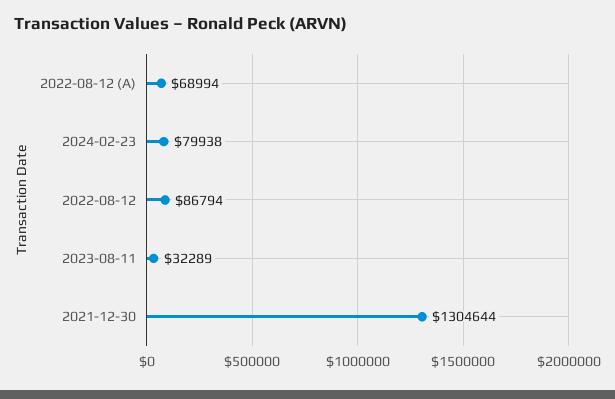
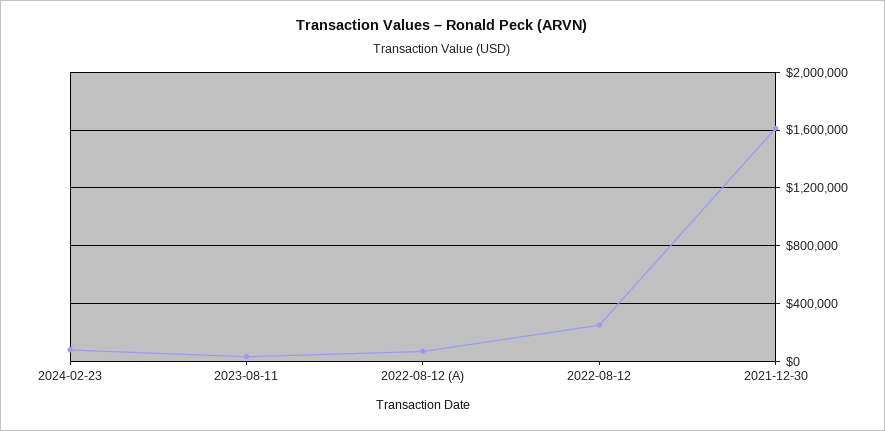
  {
    "2022-08-12 (A)": 68994,
    "2024-02-23": 79938,
-   "2022-08-12": 86794,
+   "2022-08-12": 250000,
    "2023-08-11": 32289,
-   "2021-12-30": 1304644
+   "2021-12-30": 1600000
  }

